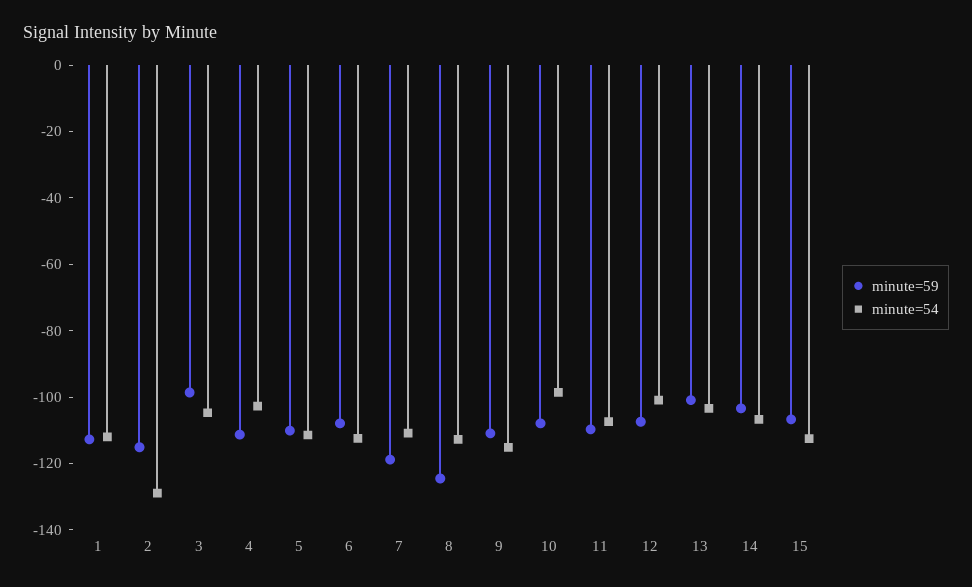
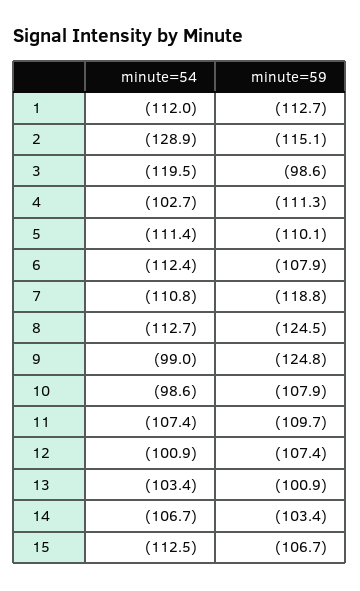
  {
    "minute=59": {
      "1": -112.7,
      "2": -115.1,
      "3": -98.6,
      "4": -111.3,
      "5": -110.1,
      "6": -107.9,
      "7": -118.8,
      "8": -124.5,
-     "9": -110,
+     "9": -124.8,
      "10": -107.9,
      "11": -109.7,
      "12": -107.4,
      "13": -100.9,
      "14": -103.4,
      "15": -106.7
    },
    "minute=54": {
      "1": -112,
      "2": -128.9,
-     "3": -105,
+     "3": -119.5,
      "4": -102.7,
      "5": -111.4,
      "6": -112.4,
      "7": -110.8,
      "8": -112.7,
-     "9": -115,
+     "9": -99,
      "10": -98.6,
      "11": -107.4,
      "12": -100.9,
      "13": -103.4,
      "14": -106.7,
      "15": -112.5
    }
  }

